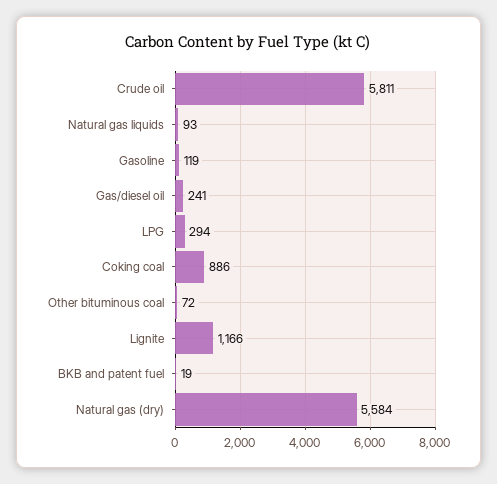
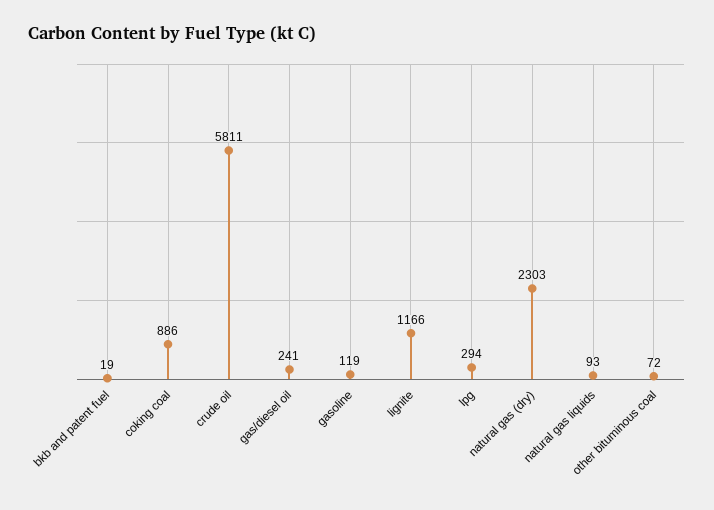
  {
    "Crude oil": 5811,
    "Natural gas liquids": 93,
    "Gasoline": 119,
    "Gas/diesel oil": 241,
    "LPG": 294,
    "Coking coal": 886,
    "Other bituminous coal": 72,
    "Lignite": 1166,
    "BKB and patent fuel": 19,
-   "Natural gas (dry)": 5584
+   "Natural gas (dry)": 2303
  }

